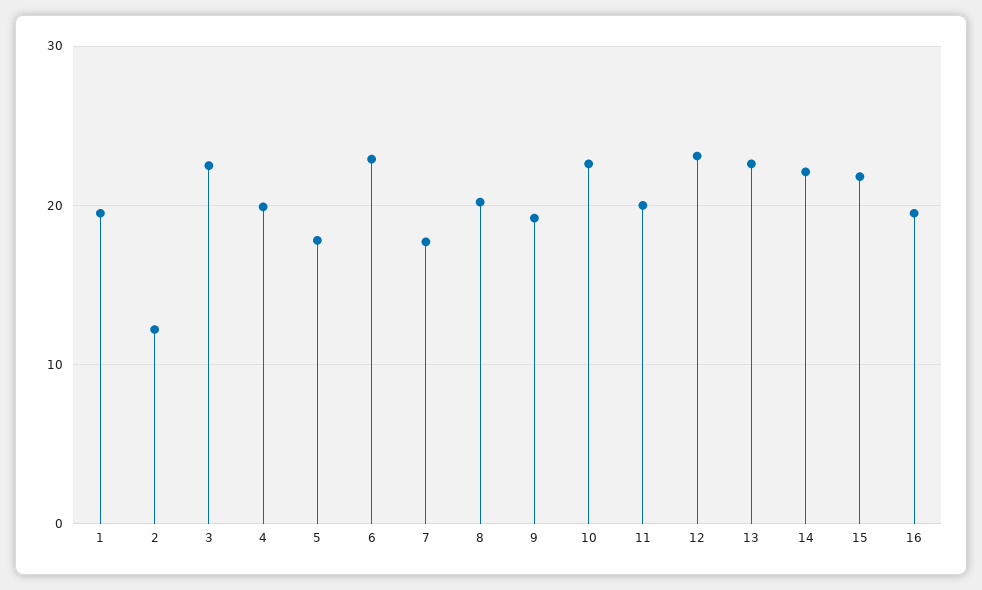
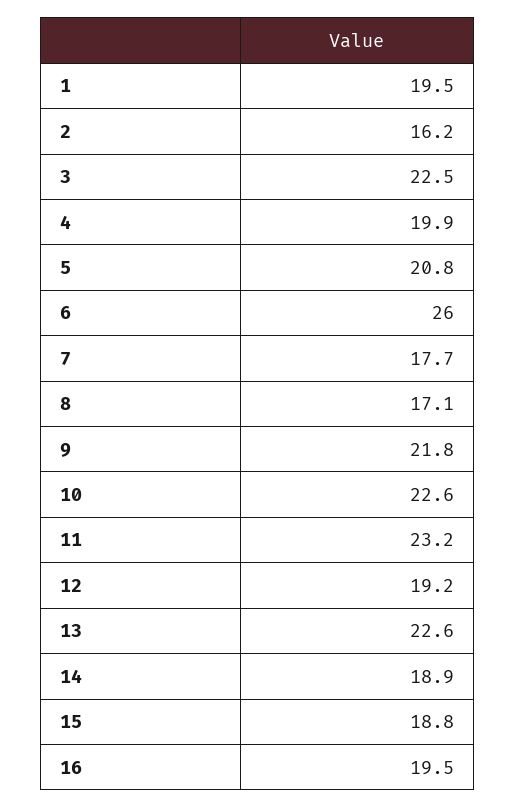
  {
    "1": 19.5,
-   "2": 12,
+   "2": 16.2,
    "3": 22.5,
    "4": 19.9,
-   "5": 18,
+   "5": 20.8,
-   "6": 23,
+   "6": 26,
    "7": 17.7,
-   "8": 20,
+   "8": 17.1,
-   "9": 19,
+   "9": 21.8,
    "10": 22.6,
-   "11": 20,
+   "11": 23.2,
-   "12": 23,
+   "12": 19.2,
    "13": 22.6,
-   "14": 22,
+   "14": 18.9,
-   "15": 22,
+   "15": 18.8,
    "16": 19.5
  }

